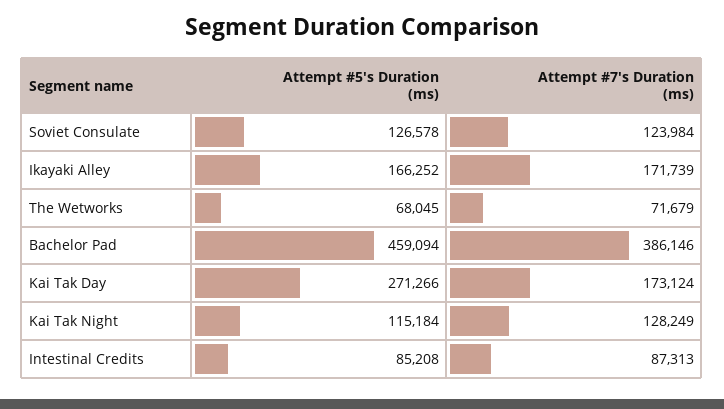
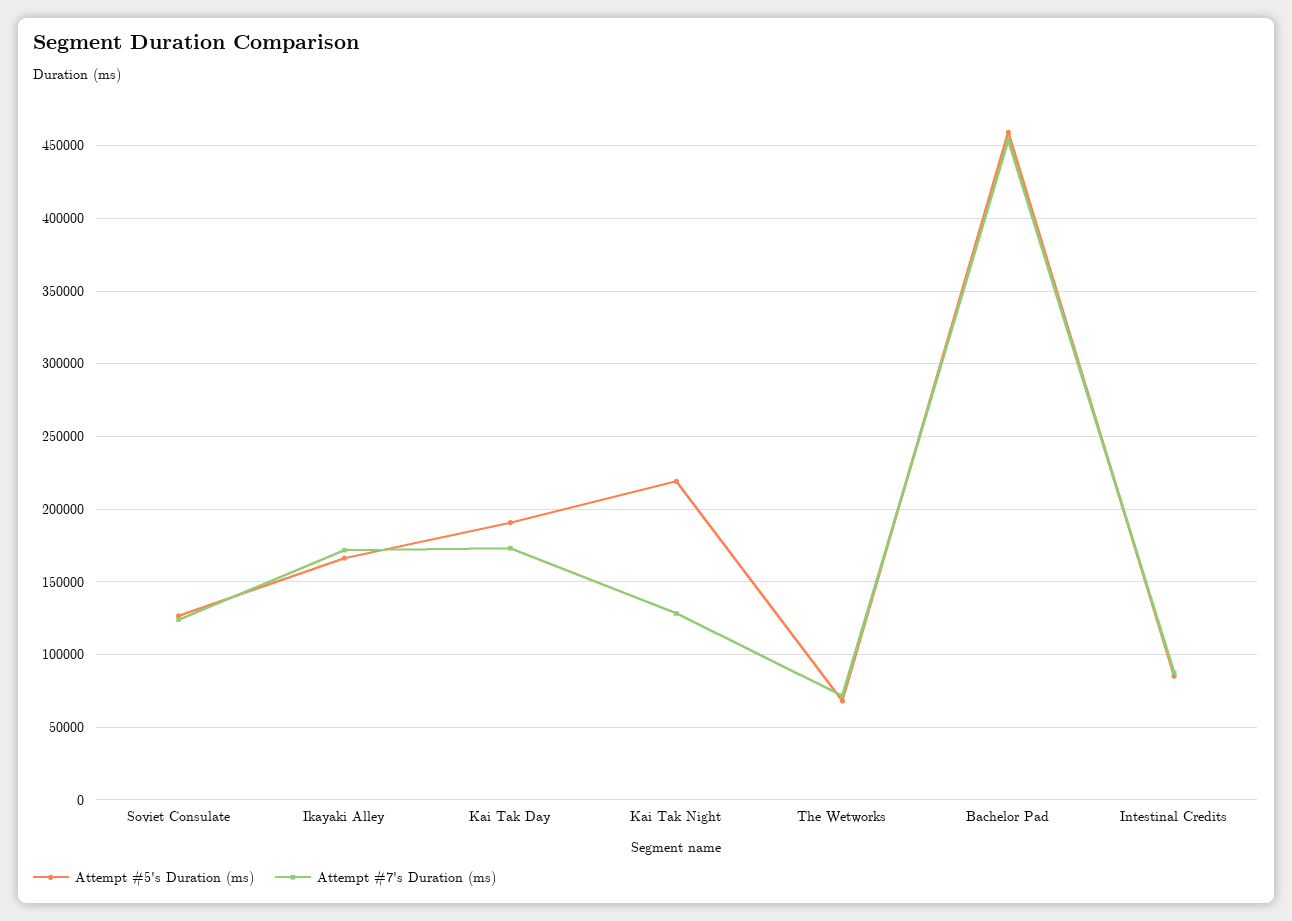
  {
    "Attempt #5's Duration (ms)": {
      "Soviet Consulate": 126578,
      "Ikayaki Alley": 166252,
      "The Wetworks": 68045,
      "Bachelor Pad": 459094,
-     "Kai Tak Day": 271266,
+     "Kai Tak Day": 190000,
-     "Kai Tak Night": 115184,
+     "Kai Tak Night": 220000,
      "Intestinal Credits": 85208
    },
    "Attempt #7's Duration (ms)": {
      "Soviet Consulate": 123984,
      "Ikayaki Alley": 171739,
      "The Wetworks": 71679,
-     "Bachelor Pad": 386146,
+     "Bachelor Pad": 455000,
      "Kai Tak Day": 173124,
      "Kai Tak Night": 128249,
      "Intestinal Credits": 87313
    }
  }

